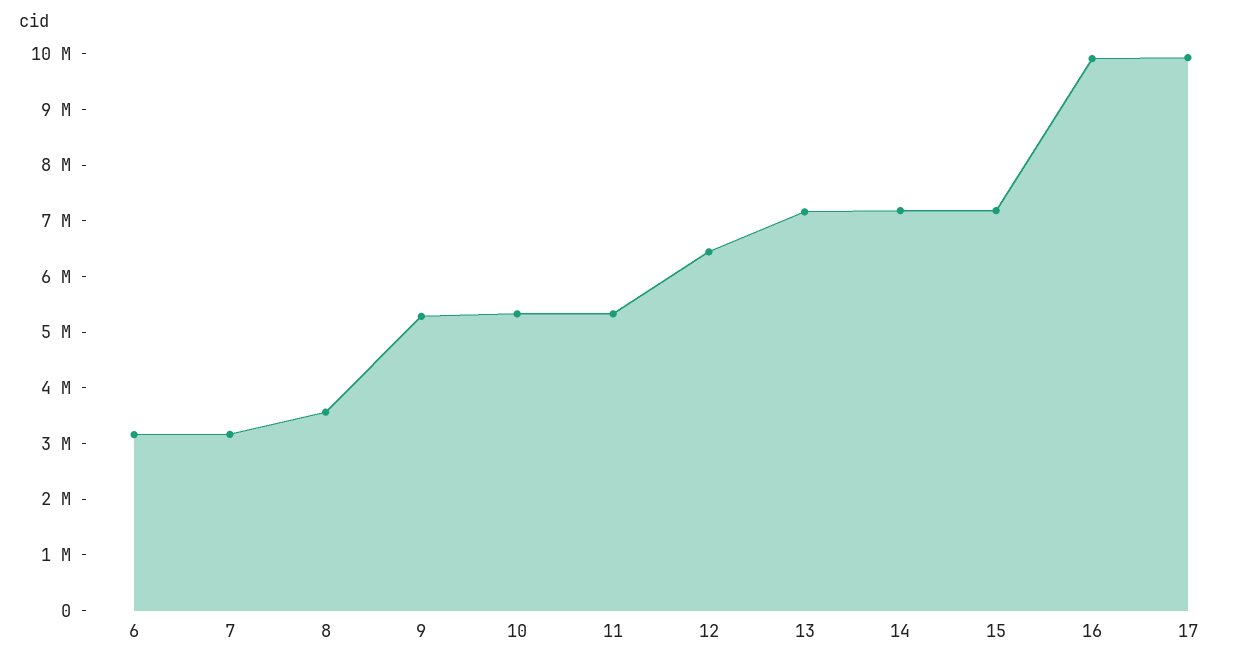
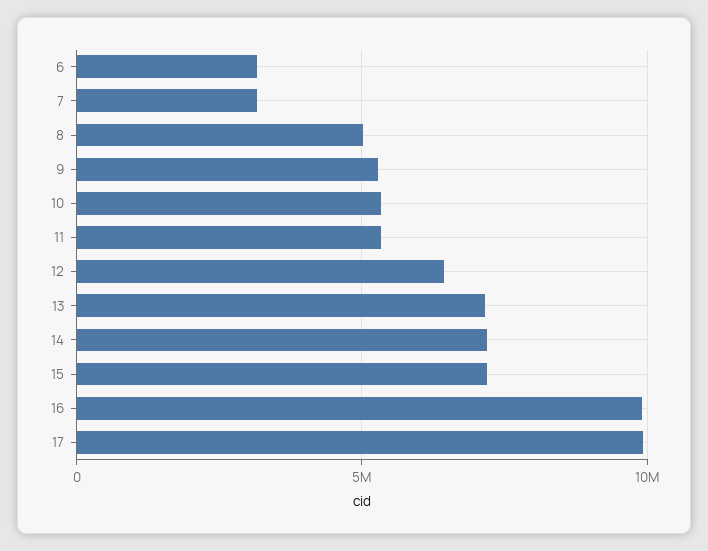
  {
    "6": 3200000,
    "7": 3200000,
-   "8": 3600000,
+   "8": 5000000,
    "9": 5200000,
    "10": 5400000,
    "11": 5400000,
    "12": 6400000,
    "13": 7200000,
    "14": 7200000,
    "15": 7200000,
    "16": 10000000,
    "17": 10000000
  }

